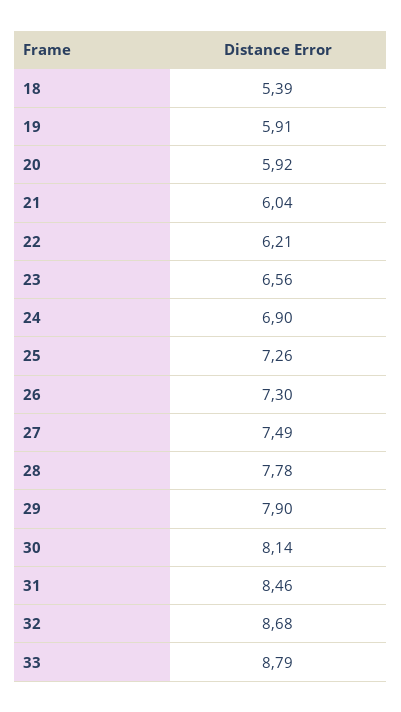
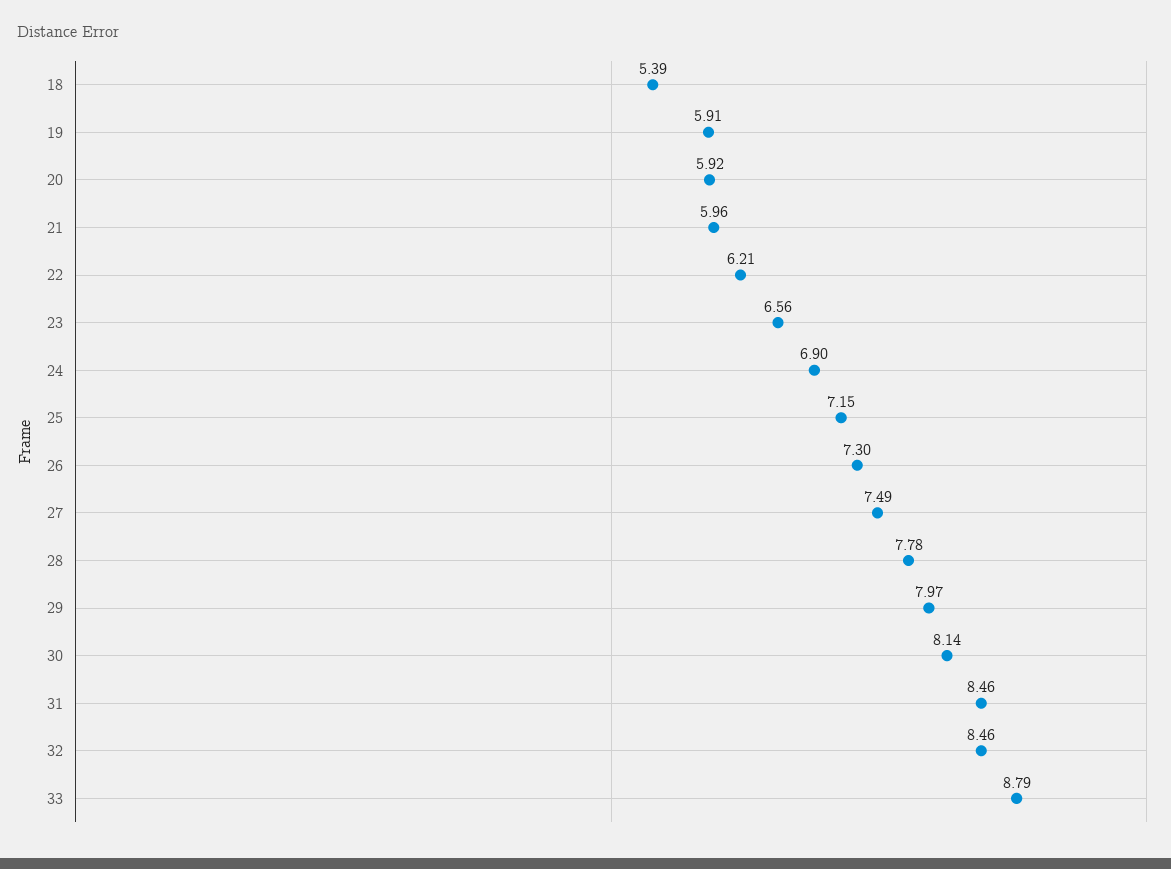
  {
    "18": 5.39,
    "19": 5.91,
    "20": 5.92,
-   "21": 6.04,
+   "21": 5.96,
    "22": 6.21,
    "23": 6.56,
    "24": 6.9,
-   "25": 7.26,
+   "25": 7.15,
    "26": 7.3,
    "27": 7.49,
    "28": 7.78,
-   "29": 7.9,
+   "29": 7.97,
    "30": 8.14,
    "31": 8.46,
-   "32": 8.68,
+   "32": 8.46,
    "33": 8.79
  }

